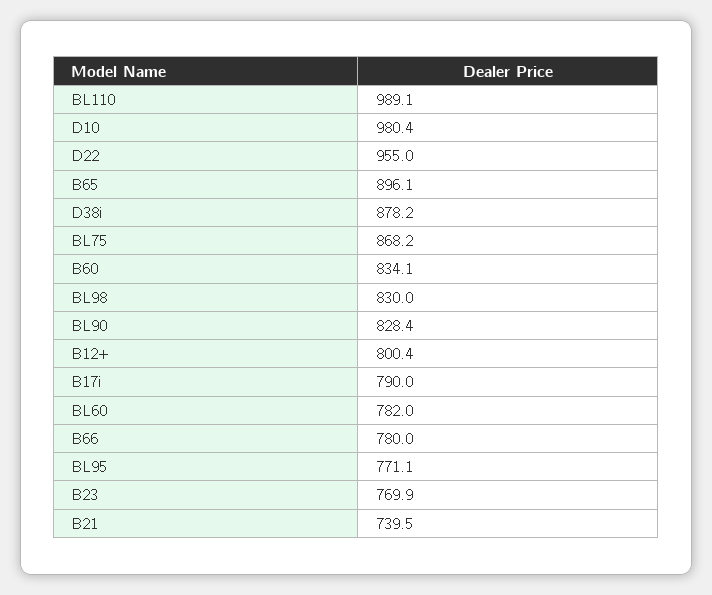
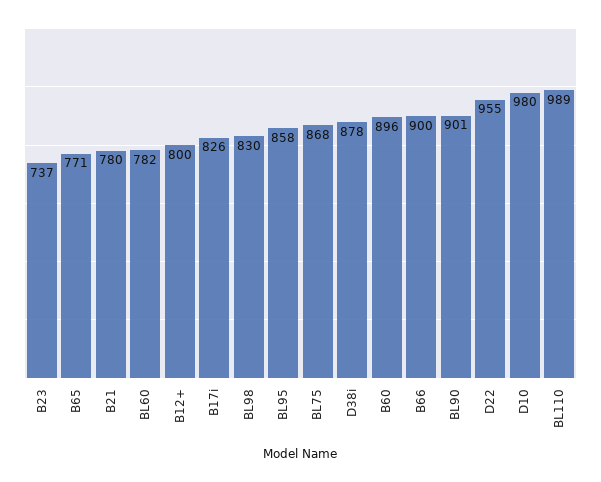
  {
    "BL110": 989.1,
    "D10": 980.4,
    "D22": 955,
-   "B65": 896.1,
+   "B65": 771,
    "D38i": 878.2,
    "BL75": 868.2,
-   "B60": 834.1,
+   "B60": 896,
    "BL98": 830,
-   "BL90": 828.4,
+   "BL90": 901,
    "B12+": 800.4,
-   "B17i": 790,
+   "B17i": 826,
    "BL60": 782,
-   "B66": 780,
+   "B66": 900,
-   "BL95": 771.1,
+   "BL95": 858,
-   "B23": 769.9,
+   "B23": 737,
-   "B21": 739.5
+   "B21": 780
  }

